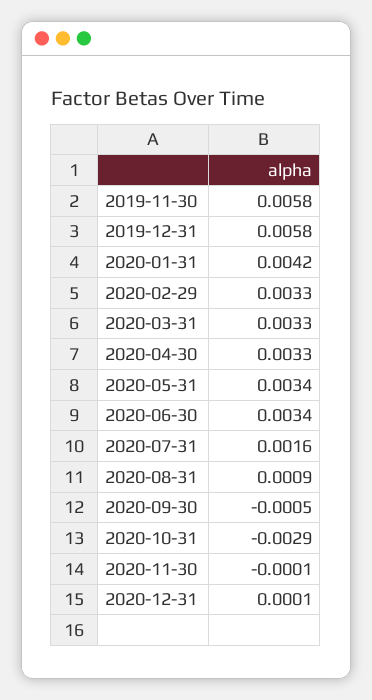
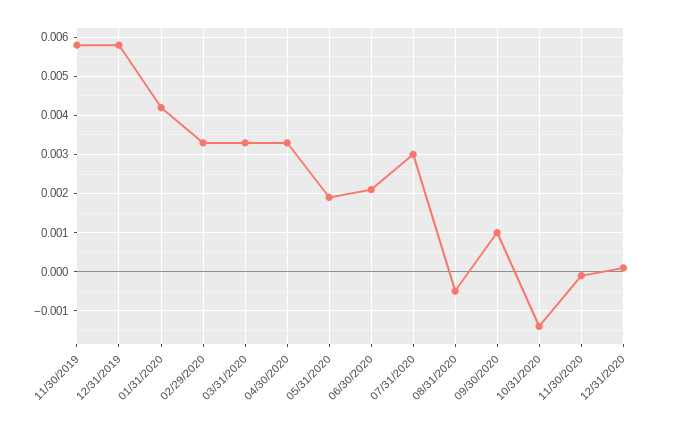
  {
    "2019-11-30": 0.0058,
    "2019-12-31": 0.0058,
    "2020-01-31": 0.0042,
    "2020-02-29": 0.0033,
    "2020-03-31": 0.0033,
    "2020-04-30": 0.0033,
-   "2020-05-31": 0.0034,
+   "2020-05-31": 0.002,
-   "2020-06-30": 0.0034,
+   "2020-06-30": 0.002,
-   "2020-07-31": 0.0016,
+   "2020-07-31": 0.003,
-   "2020-08-31": 0.0009,
+   "2020-08-31": -0.0005,
-   "2020-09-30": -0.0005,
+   "2020-09-30": 0.001,
-   "2020-10-31": -0.0029,
+   "2020-10-31": -0.0015,
    "2020-11-30": -0.0001,
    "2020-12-31": 0.0001
  }

